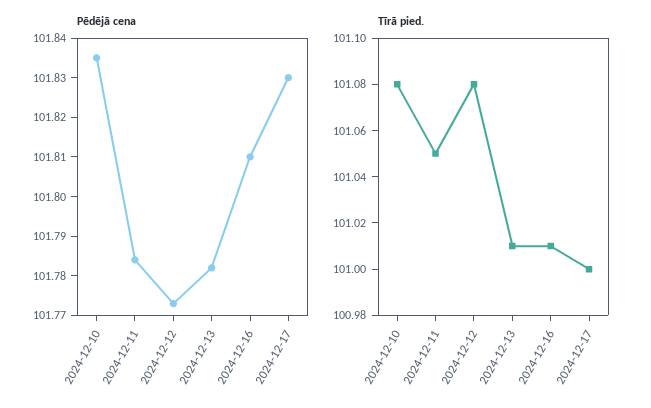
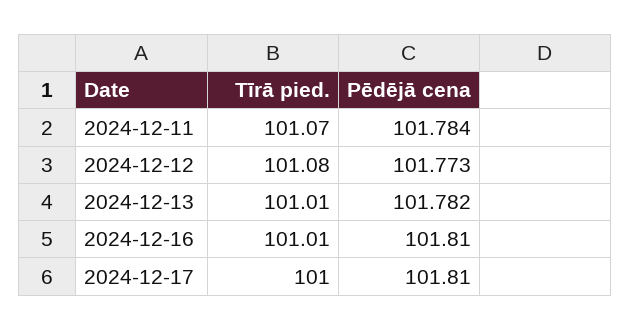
  {
    "Pēdējā cena": {
-     "2024-12-10": 101.835,
      "2024-12-11": 101.784,
      "2024-12-12": 101.773,
      "2024-12-13": 101.782,
      "2024-12-16": 101.81,
-     "2024-12-17": 101.83
+     "2024-12-17": 101.81
    },
    "Tīrā pied.": {
-     "2024-12-10": 101.08,
-     "2024-12-11": 101.05,
+     "2024-12-11": 101.07,
      "2024-12-12": 101.08,
      "2024-12-13": 101.01,
      "2024-12-16": 101.01,
      "2024-12-17": 101
    }
  }

